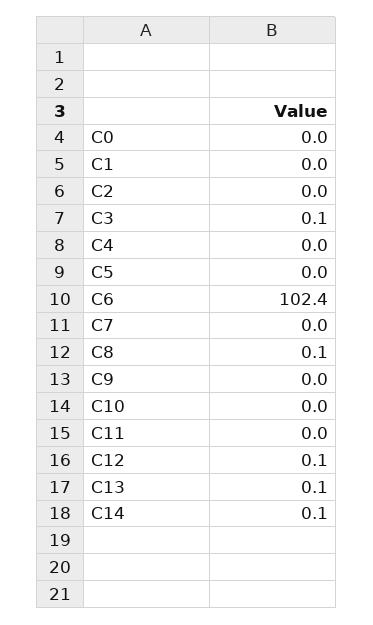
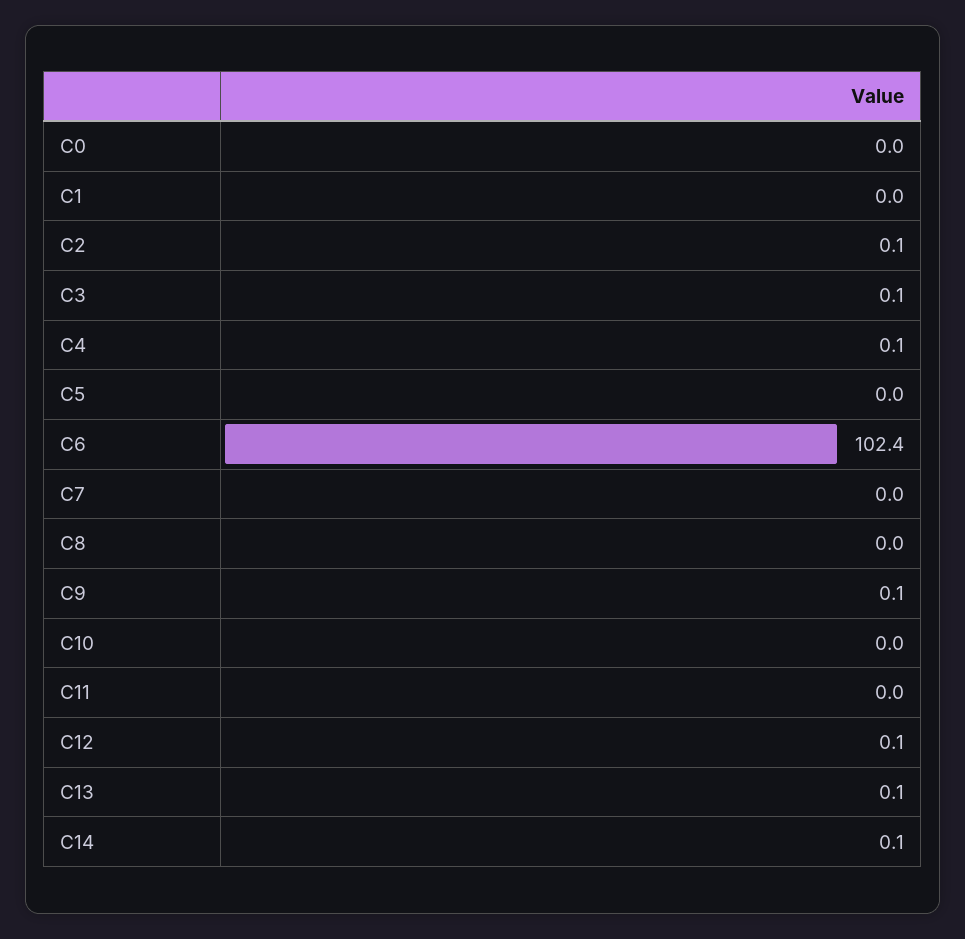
  {
    "C0": 0,
    "C1": 0,
-   "C2": 0,
+   "C2": 0.1,
    "C3": 0.1,
-   "C4": 0,
+   "C4": 0.1,
    "C5": 0,
    "C6": 102.4,
    "C7": 0,
-   "C8": 0.1,
+   "C8": 0,
-   "C9": 0,
+   "C9": 0.1,
    "C10": 0,
    "C11": 0,
    "C12": 0.1,
    "C13": 0.1,
    "C14": 0.1
  }

